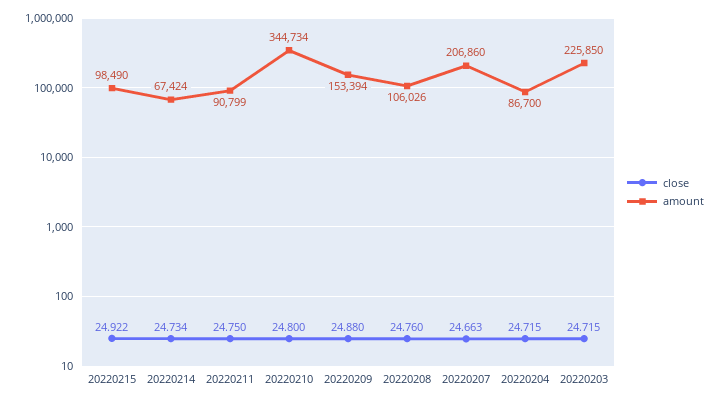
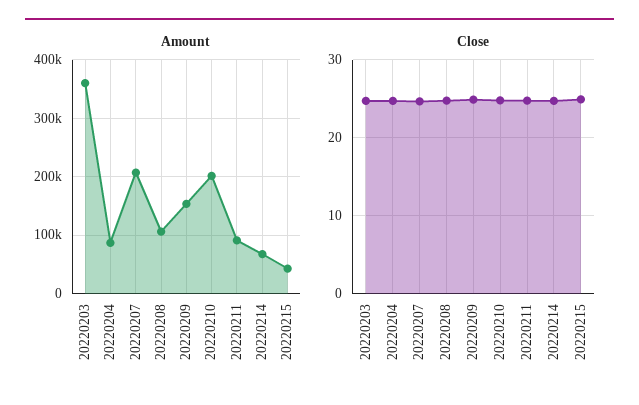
  {
    "close": {
      "20220215": 24.922,
      "20220214": 24.734,
      "20220211": 24.75,
      "20220210": 24.8,
      "20220209": 24.88,
      "20220208": 24.76,
      "20220207": 24.663,
      "20220204": 24.715,
      "20220203": 24.715
    },
    "amount": {
-     "20220215": 98490,
+     "20220215": 40000,
      "20220214": 67424,
      "20220211": 90799,
-     "20220210": 344734,
+     "20220210": 200000,
      "20220209": 153394,
      "20220208": 106026,
      "20220207": 206860,
      "20220204": 86700,
-     "20220203": 225850
+     "20220203": 360000
    }
  }

